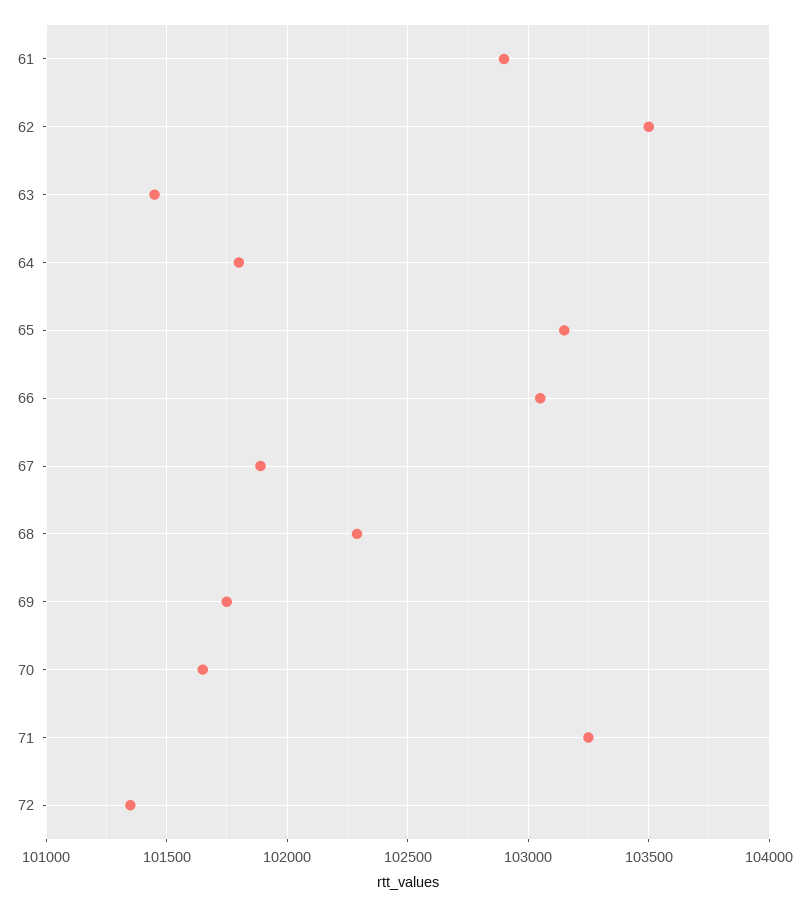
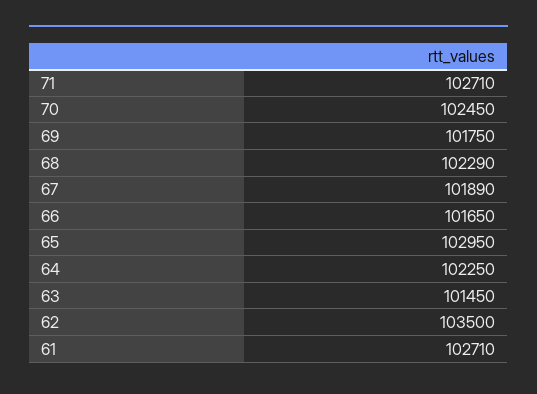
  {
-   "61": 102900,
+   "61": 102710,
    "62": 103500,
    "63": 101450,
-   "64": 101800,
+   "64": 102250,
-   "65": 103150,
+   "65": 102950,
-   "66": 103050,
+   "66": 101650,
    "67": 101890,
    "68": 102290,
    "69": 101750,
-   "70": 101650,
+   "70": 102450,
-   "71": 103250,
+   "71": 102710
-   "72": 101350
  }

